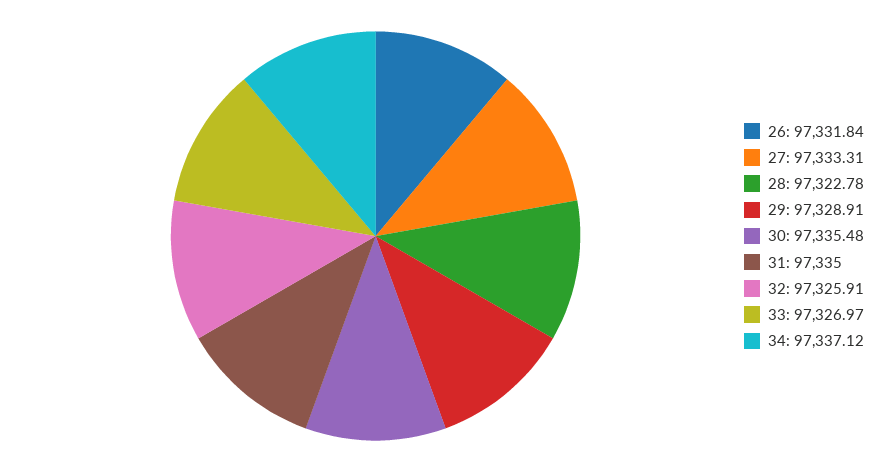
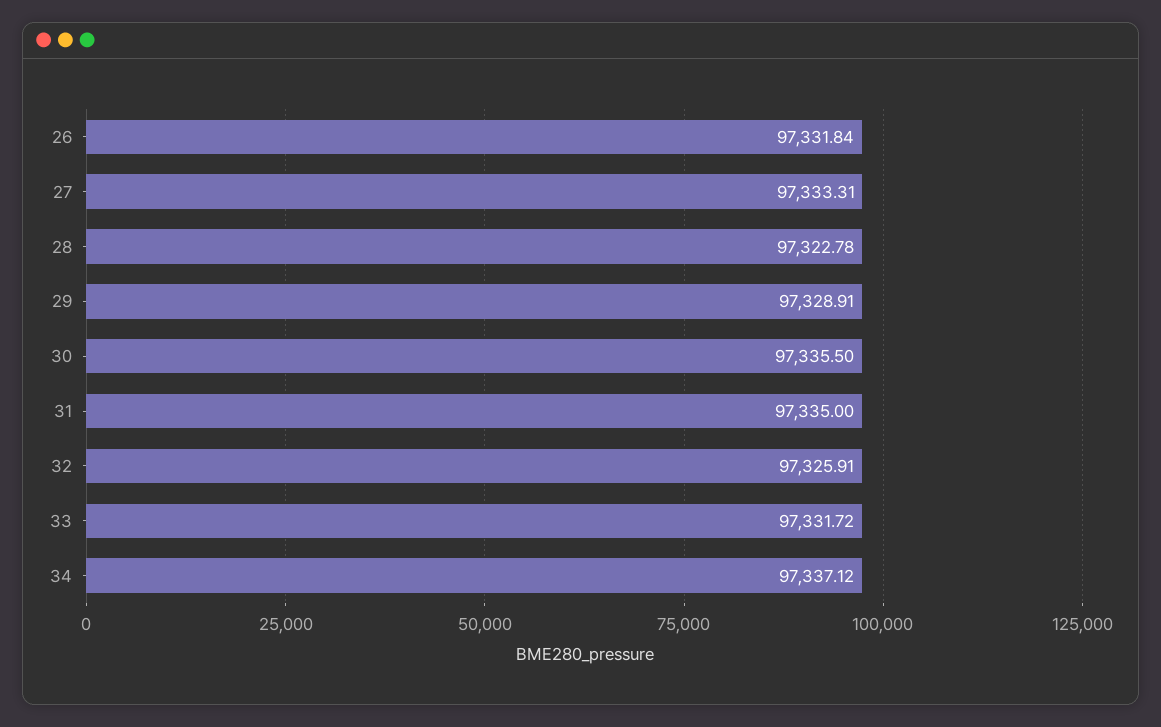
  {
    "26": 97331.84,
    "27": 97333.31,
    "28": 97322.78,
    "29": 97328.91,
-   "30": 97335.48,
+   "30": 97335.5,
    "31": 97335,
    "32": 97325.91,
-   "33": 97326.97,
+   "33": 97331.72,
    "34": 97337.12
  }

